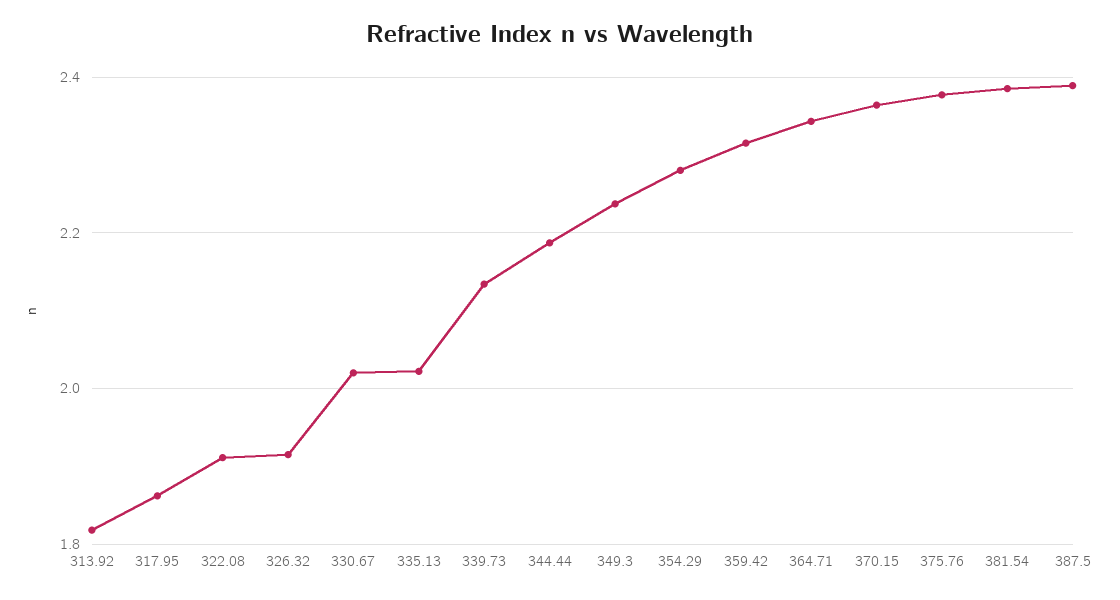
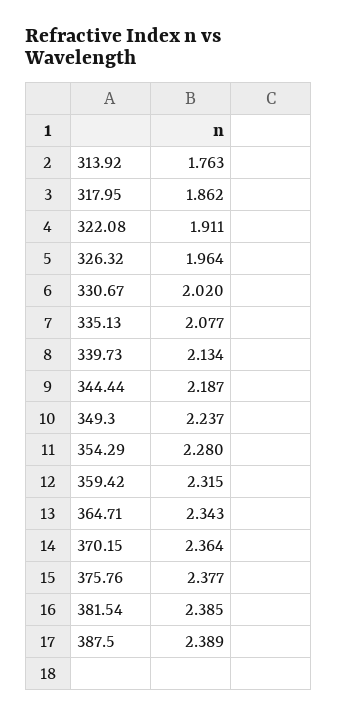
  {
-   "313.92": 1.82,
+   "313.92": 1.763,
    "317.95": 1.862,
    "322.08": 1.911,
-   "326.32": 1.92,
+   "326.32": 1.964,
    "330.67": 2.02,
-   "335.13": 2.02,
+   "335.13": 2.077,
    "339.73": 2.134,
    "344.44": 2.187,
    "349.3": 2.237,
    "354.29": 2.28,
    "359.42": 2.315,
    "364.71": 2.343,
    "370.15": 2.364,
    "375.76": 2.377,
    "381.54": 2.385,
    "387.5": 2.389
  }

